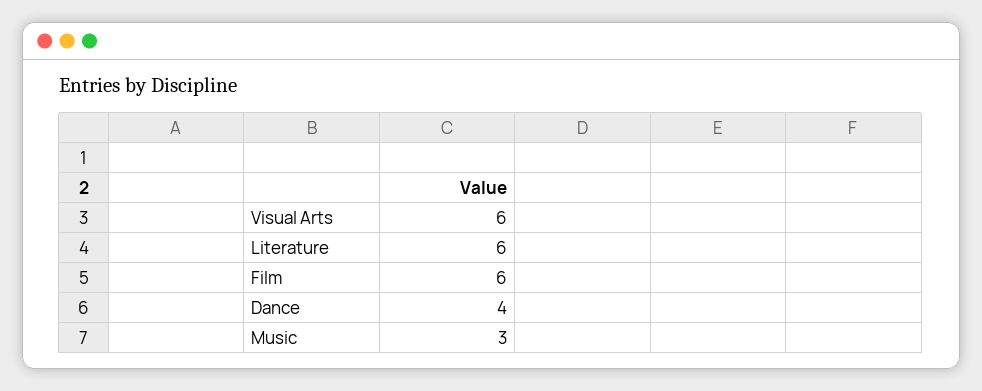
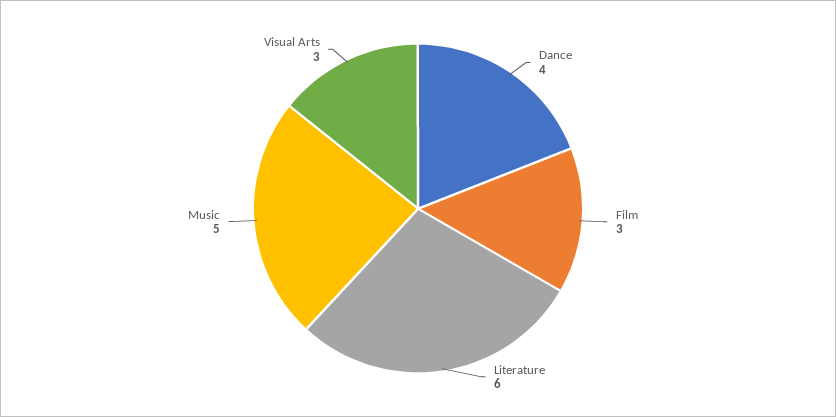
  {
-   "Visual Arts": 6,
+   "Visual Arts": 3,
    "Literature": 6,
-   "Film": 6,
+   "Film": 3,
    "Dance": 4,
-   "Music": 3
+   "Music": 5
  }

